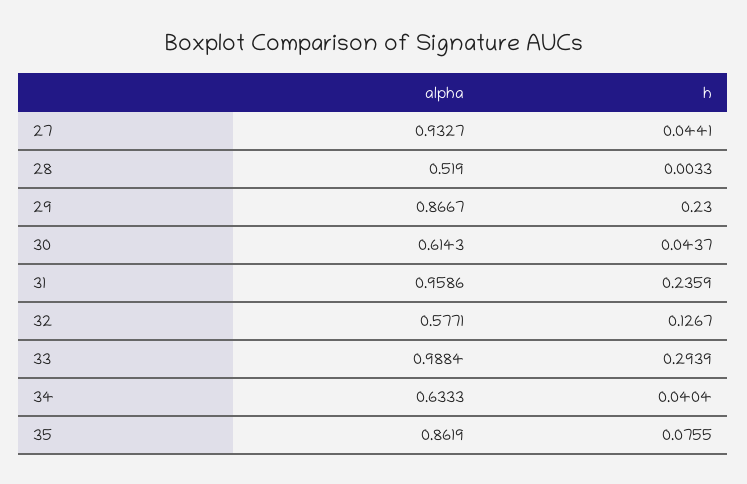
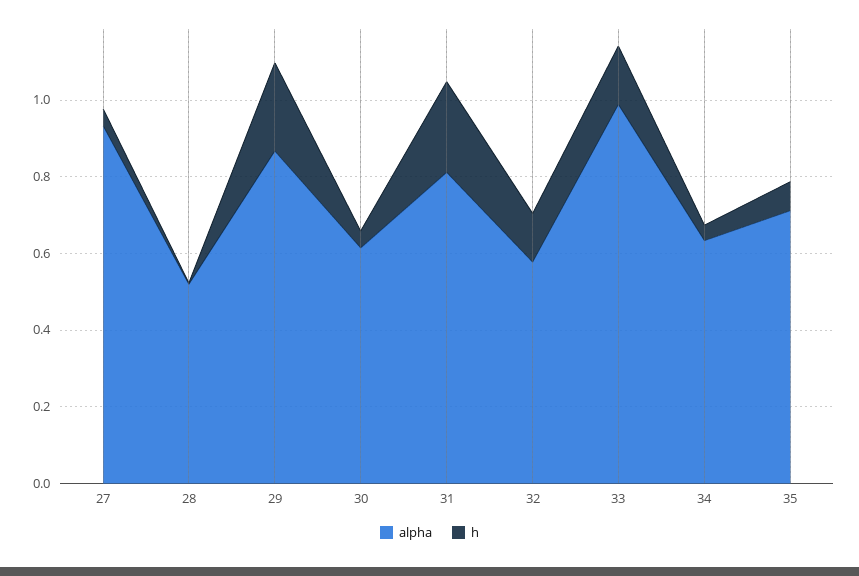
  {
    "alpha": {
      "27": 0.9327,
      "28": 0.519,
      "29": 0.8667,
      "30": 0.6143,
-     "31": 0.9586,
+     "31": 0.8,
      "32": 0.5771,
      "33": 0.9884,
      "34": 0.6333,
-     "35": 0.8619
+     "35": 0.7
    },
    "h": {
      "27": 0.0441,
      "28": 0.0033,
      "29": 0.23,
      "30": 0.0437,
      "31": 0.2359,
      "32": 0.1267,
-     "33": 0.2939,
+     "33": 0.15,
      "34": 0.0404,
      "35": 0.0755
    }
  }

